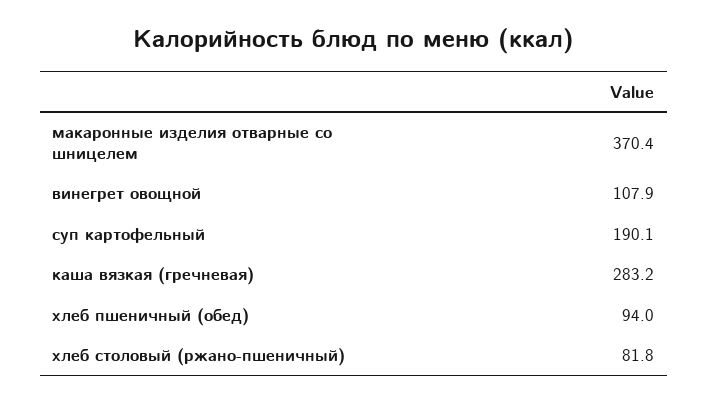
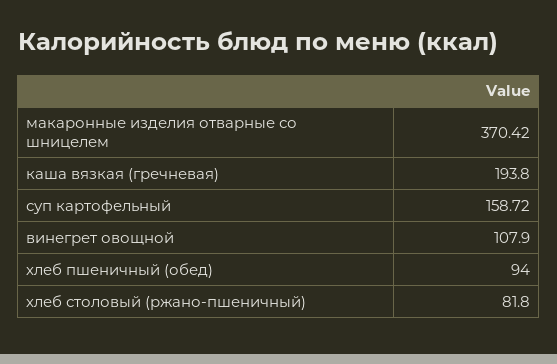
  {
    "макаронные изделия отварные со шницелем": 370.42,
    "винегрет овощной": 107.9,
-   "суп картофельный": 190.1,
+   "суп картофельный": 158.72,
-   "каша вязкая (гречневая)": 283.2,
+   "каша вязкая (гречневая)": 193.8,
    "хлеб пшеничный (обед)": 94,
    "хлеб столовый (ржано-пшеничный)": 81.8
  }

